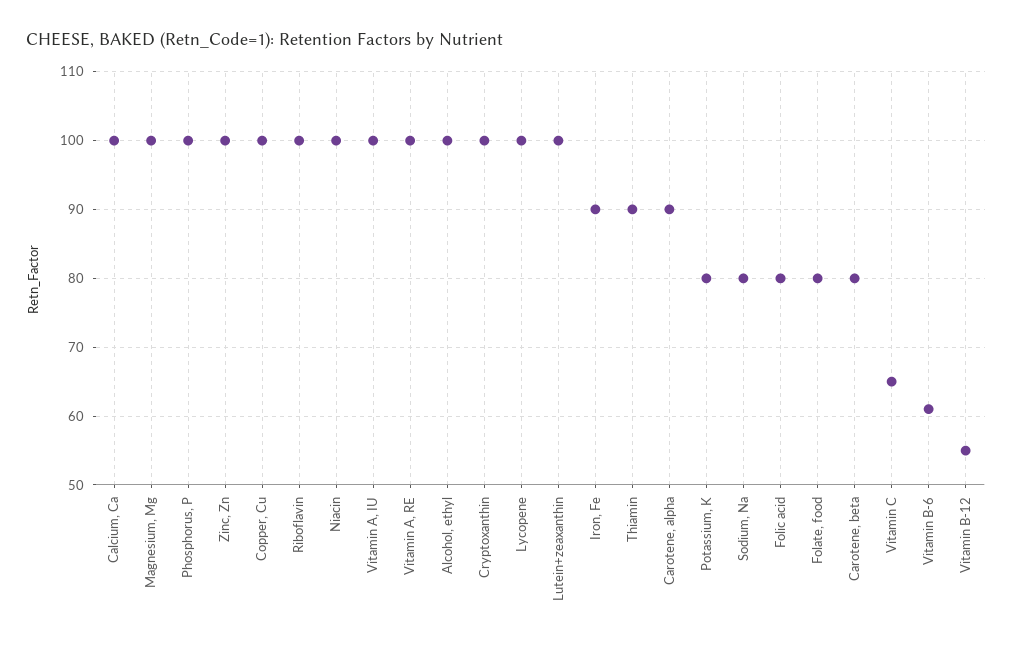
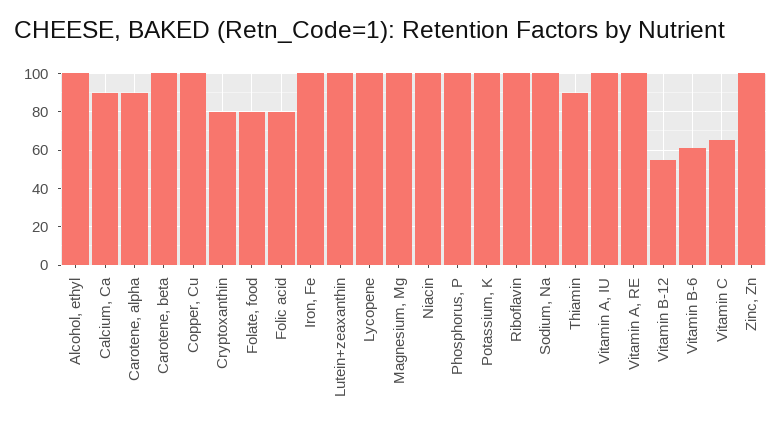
  {
-   "Calcium, Ca": 100,
+   "Calcium, Ca": 90,
    "Magnesium, Mg": 100,
    "Phosphorus, P": 100,
    "Zinc, Zn": 100,
    "Copper, Cu": 100,
    "Riboflavin": 100,
    "Niacin": 100,
    "Vitamin A, IU": 100,
    "Vitamin A, RE": 100,
    "Alcohol, ethyl": 100,
-   "Cryptoxanthin": 100,
+   "Cryptoxanthin": 80,
    "Lycopene": 100,
    "Lutein+zeaxanthin": 100,
-   "Iron, Fe": 90,
+   "Iron, Fe": 100,
    "Thiamin": 90,
    "Carotene, alpha": 90,
-   "Potassium, K": 80,
+   "Potassium, K": 100,
-   "Sodium, Na": 80,
+   "Sodium, Na": 100,
    "Folic acid": 80,
    "Folate, food": 80,
-   "Carotene, beta": 80,
+   "Carotene, beta": 100,
    "Vitamin C": 65,
    "Vitamin B-6": 61,
    "Vitamin B-12": 55
  }

